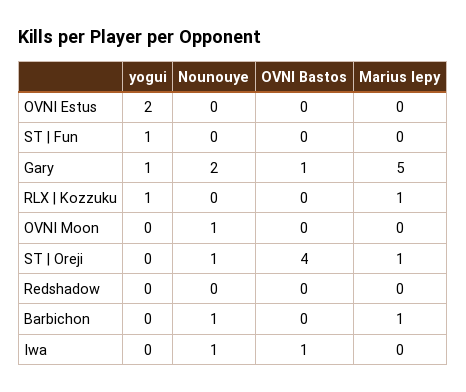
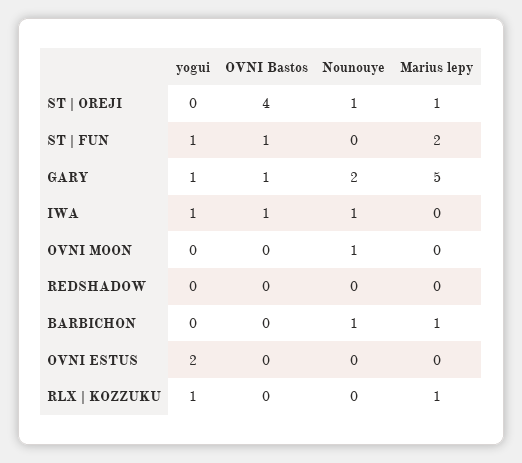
  {
    "yogui": {
      "OVNI Estus": 2,
      "ST | Fun": 1,
      "Gary": 1,
      "RLX | Kozzuku": 1,
      "OVNI Moon": 0,
      "ST | Oreji": 0,
      "Redshadow": 0,
      "Barbichon": 0,
-     "Iwa": 0
+     "Iwa": 1
    },
    "Nounouye": {
      "OVNI Estus": 0,
      "ST | Fun": 0,
      "Gary": 2,
      "RLX | Kozzuku": 0,
      "OVNI Moon": 1,
      "ST | Oreji": 1,
      "Redshadow": 0,
      "Barbichon": 1,
      "Iwa": 1
    },
    "OVNI Bastos": {
      "OVNI Estus": 0,
-     "ST | Fun": 0,
+     "ST | Fun": 1,
      "Gary": 1,
      "RLX | Kozzuku": 0,
      "OVNI Moon": 0,
      "ST | Oreji": 4,
      "Redshadow": 0,
      "Barbichon": 0,
      "Iwa": 1
    },
    "Marius lepy": {
      "OVNI Estus": 0,
-     "ST | Fun": 0,
+     "ST | Fun": 2,
      "Gary": 5,
      "RLX | Kozzuku": 1,
      "OVNI Moon": 0,
      "ST | Oreji": 1,
      "Redshadow": 0,
      "Barbichon": 1,
      "Iwa": 0
    }
  }

